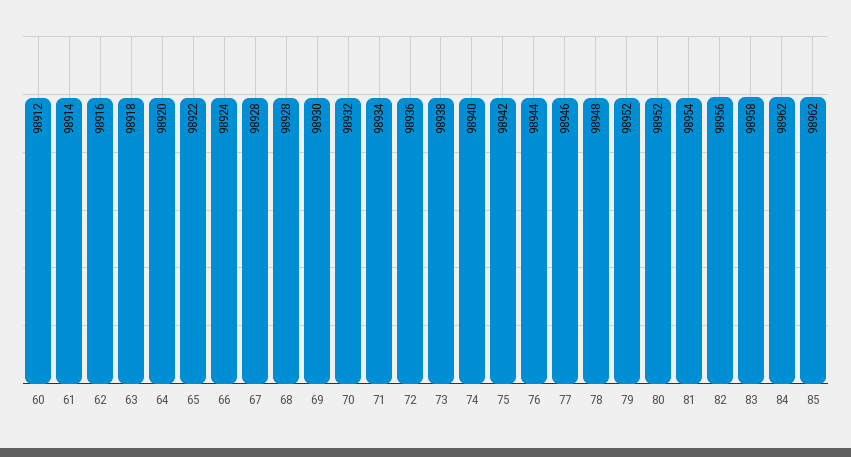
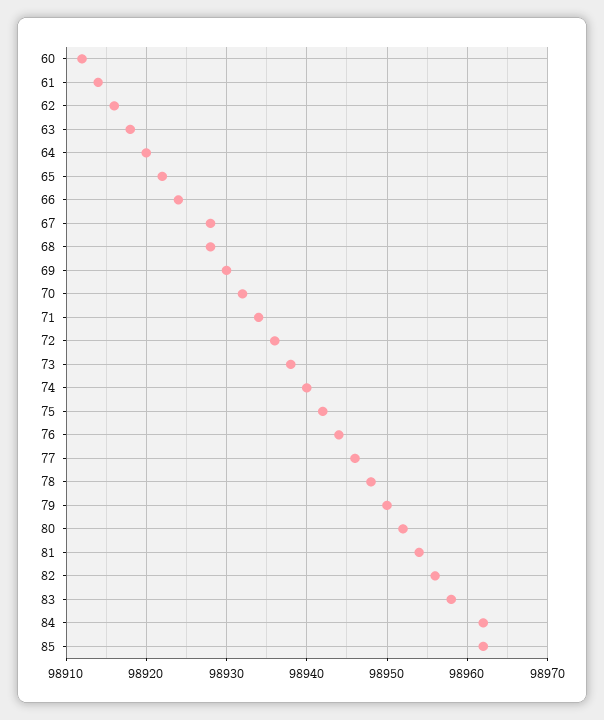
  {
    "60": 98912,
    "61": 98914,
    "62": 98916,
    "63": 98918,
    "64": 98920,
    "65": 98922,
    "66": 98924,
    "67": 98928,
    "68": 98928,
    "69": 98930,
    "70": 98932,
    "71": 98934,
    "72": 98936,
    "73": 98938,
    "74": 98940,
    "75": 98942,
    "76": 98944,
    "77": 98946,
    "78": 98948,
-   "79": 98952,
+   "79": 98950,
    "80": 98952,
    "81": 98954,
    "82": 98956,
    "83": 98958,
    "84": 98962,
    "85": 98962
  }

